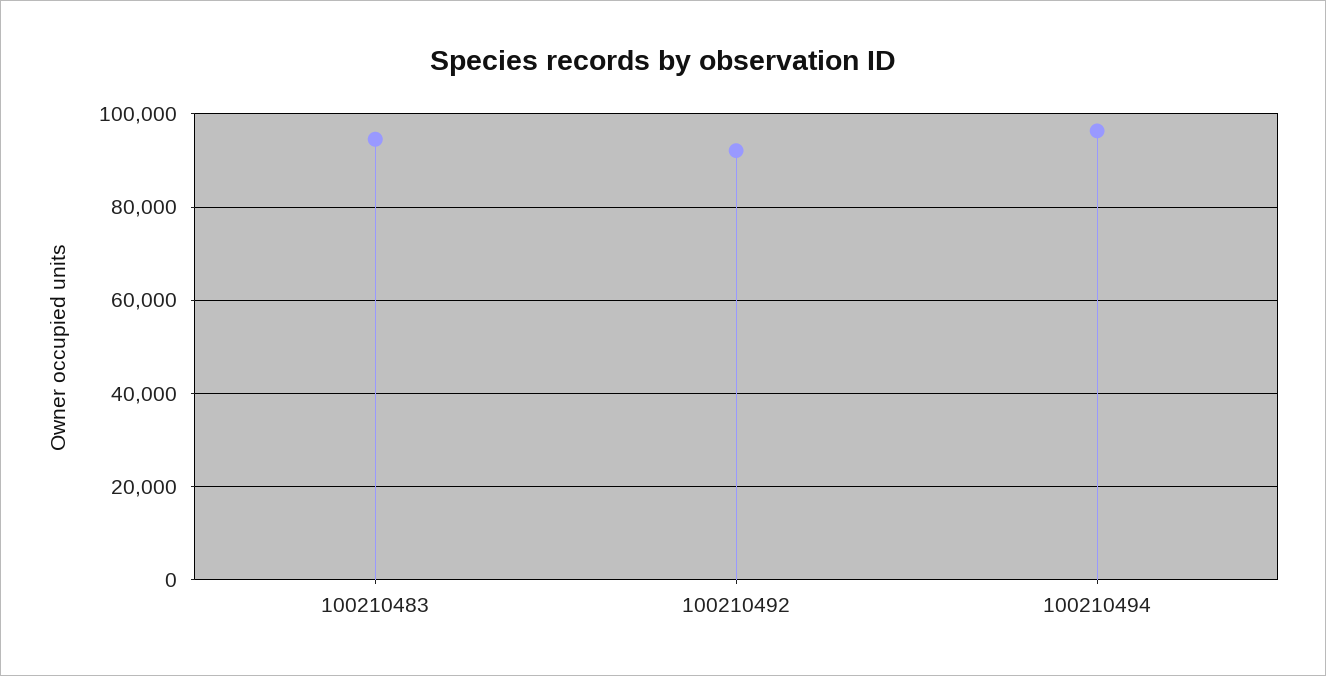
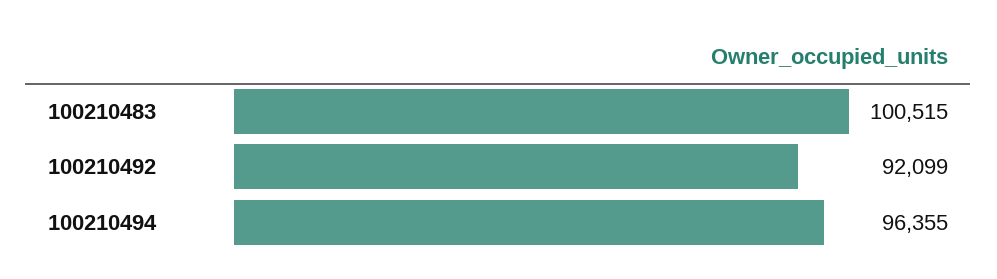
  {
-   "100210483": 94000,
+   "100210483": 100515,
    "100210492": 92099,
    "100210494": 96355
  }

